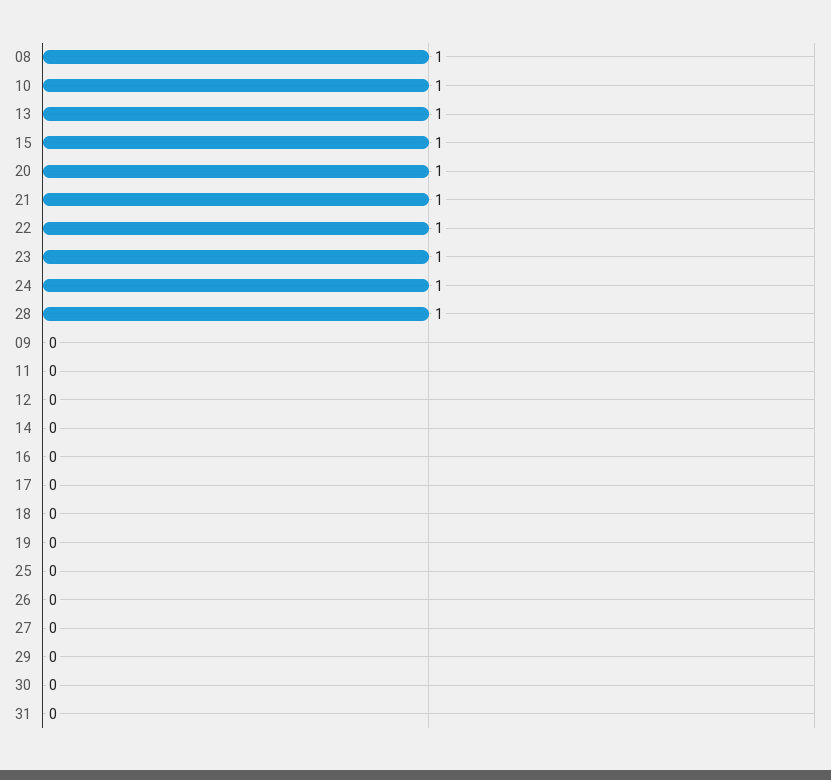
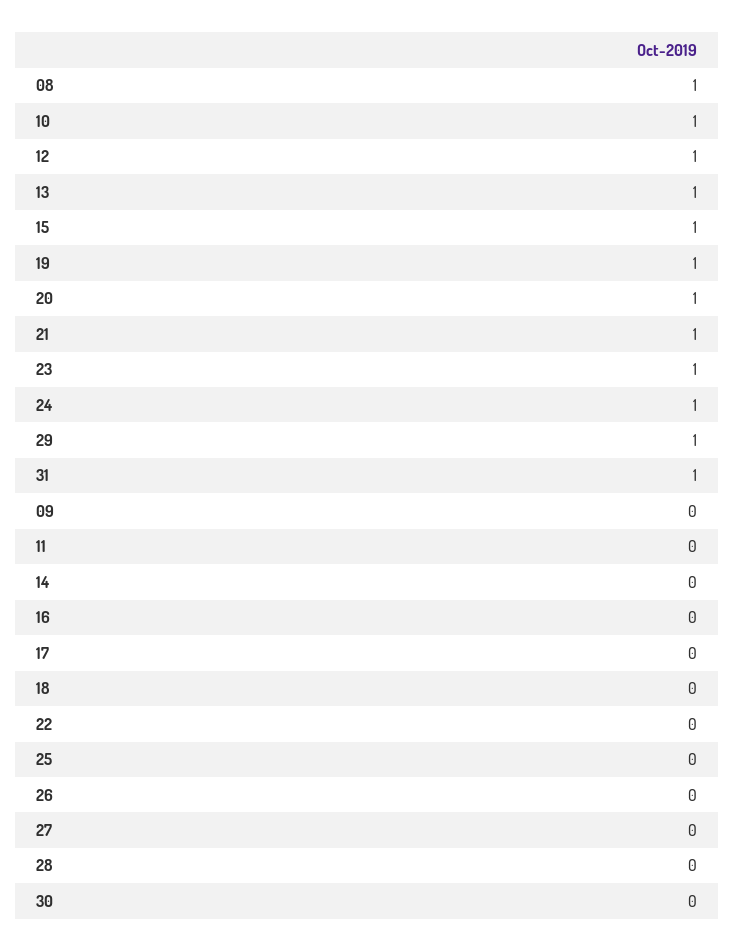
  {
    "08": 1,
    "10": 1,
    "13": 1,
    "15": 1,
    "20": 1,
    "21": 1,
-   "22": 1,
+   "22": 0,
    "23": 1,
    "24": 1,
-   "28": 1,
+   "28": 0,
    "09": 0,
    "11": 0,
-   "12": 0,
+   "12": 1,
    "14": 0,
    "16": 0,
    "17": 0,
    "18": 0,
-   "19": 0,
+   "19": 1,
    "25": 0,
    "26": 0,
    "27": 0,
-   "29": 0,
+   "29": 1,
    "30": 0,
-   "31": 0
+   "31": 1
  }

